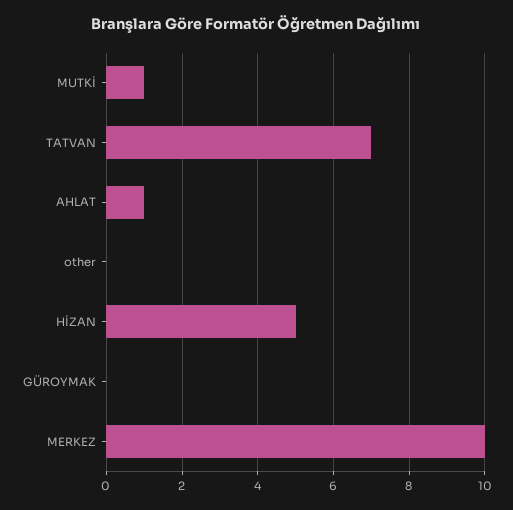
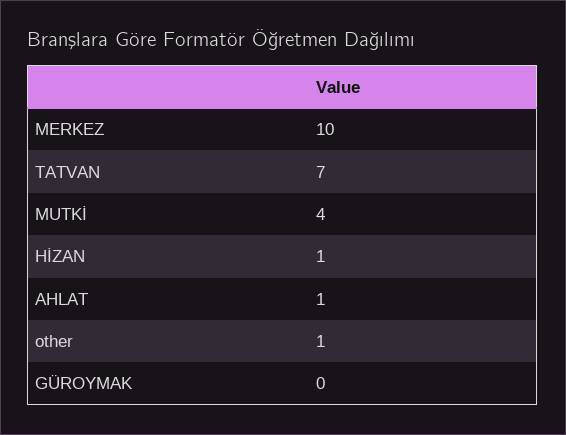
  {
-   "MUTKİ": 1,
+   "MUTKİ": 4,
    "TATVAN": 7,
    "AHLAT": 1,
-   "other": 0,
+   "other": 1,
-   "HİZAN": 5,
+   "HİZAN": 1,
    "GÜROYMAK": 0,
    "MERKEZ": 10
  }

